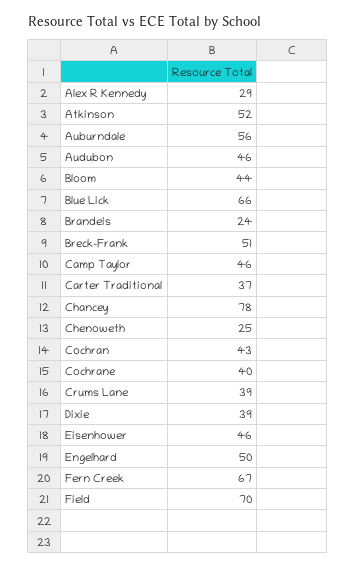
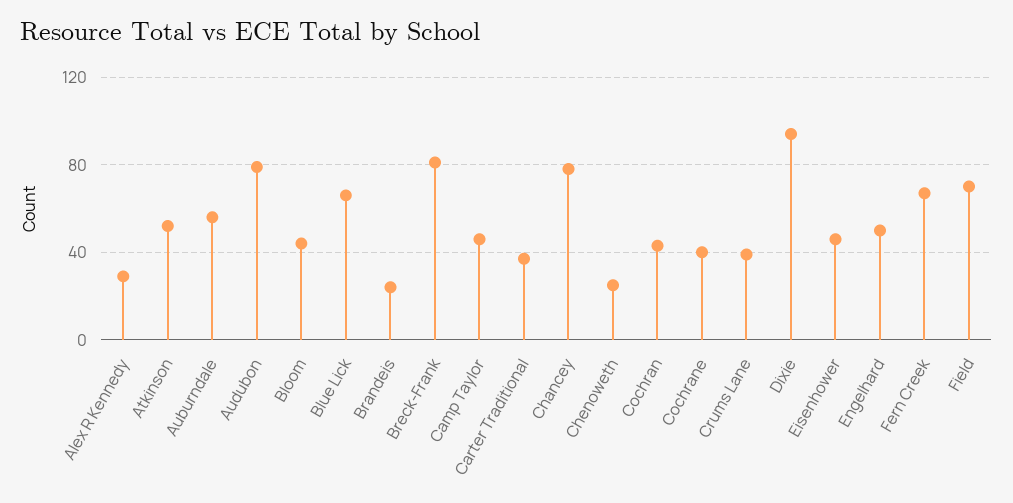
  {
    "Alex R Kennedy": 29,
    "Atkinson": 52,
    "Auburndale": 56,
-   "Audubon": 46,
+   "Audubon": 80,
    "Bloom": 44,
    "Blue Lick": 66,
    "Brandeis": 24,
-   "Breck-Frank": 51,
+   "Breck-Frank": 80,
    "Camp Taylor": 46,
    "Carter Traditional": 37,
    "Chancey": 78,
    "Chenoweth": 25,
    "Cochran": 43,
    "Cochrane": 40,
    "Crums Lane": 39,
-   "Dixie": 39,
+   "Dixie": 95,
    "Eisenhower": 46,
    "Engelhard": 50,
    "Fern Creek": 67,
    "Field": 70
  }

